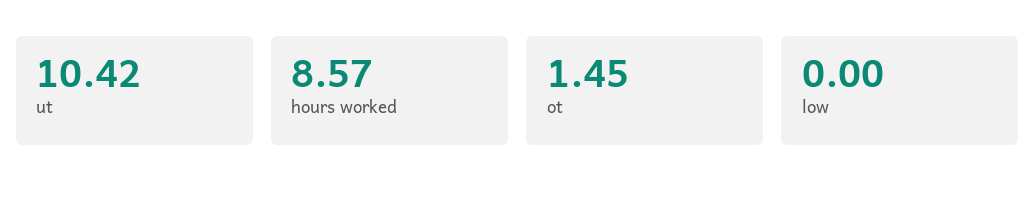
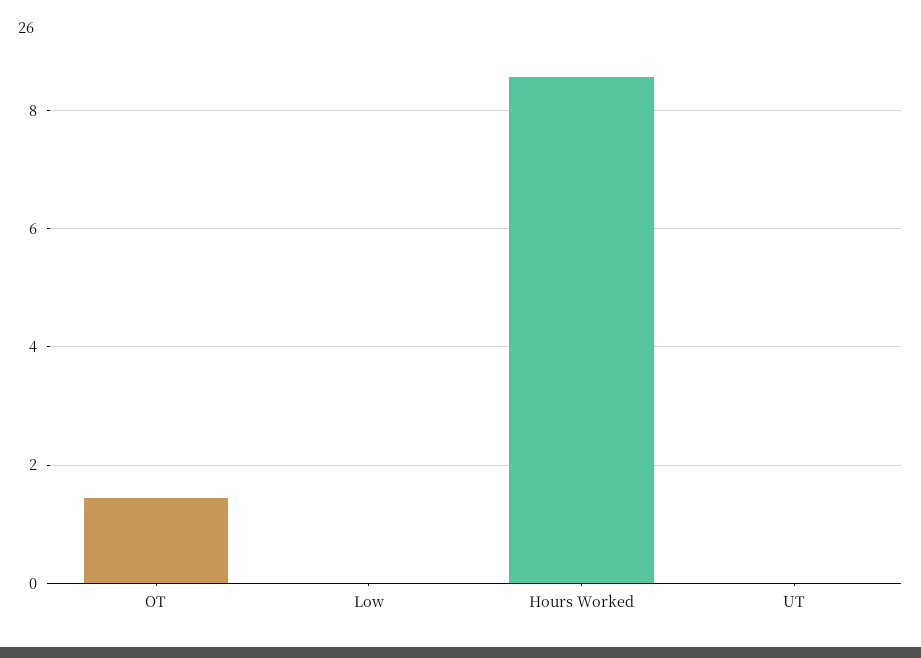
  {
-   "ut": 10.42,
+   "ut": 0,
    "hours worked": 8.57,
    "ot": 1.45,
    "low": 0
  }

